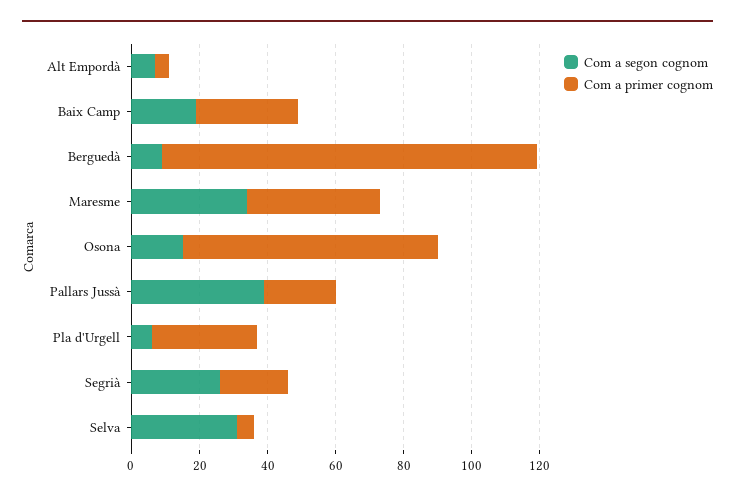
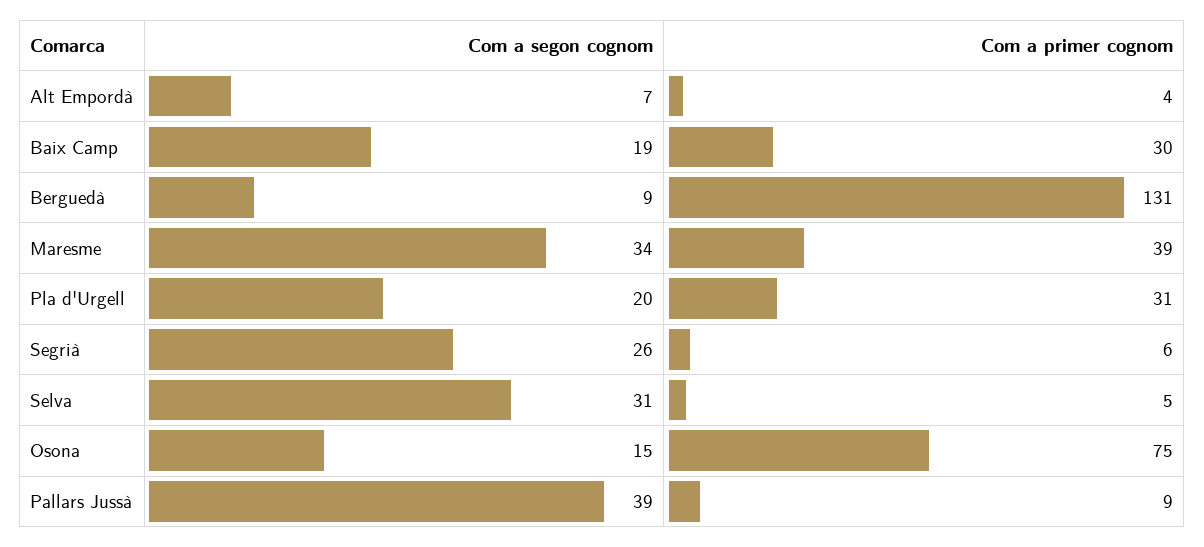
  {
    "Com a segon cognom": {
      "Alt Empordà": 7,
      "Baix Camp": 19,
      "Berguedà": 9,
      "Maresme": 34,
      "Osona": 15,
      "Pallars Jussà": 39,
-     "Pla d'Urgell": 5,
+     "Pla d'Urgell": 20,
      "Segrià": 26,
      "Selva": 31
    },
    "Com a primer cognom": {
      "Alt Empordà": 4,
      "Baix Camp": 30,
-     "Berguedà": 110,
+     "Berguedà": 131,
      "Maresme": 39,
      "Osona": 75,
-     "Pallars Jussà": 20,
+     "Pallars Jussà": 9,
      "Pla d'Urgell": 31,
-     "Segrià": 20,
+     "Segrià": 6,
      "Selva": 5
    }
  }

